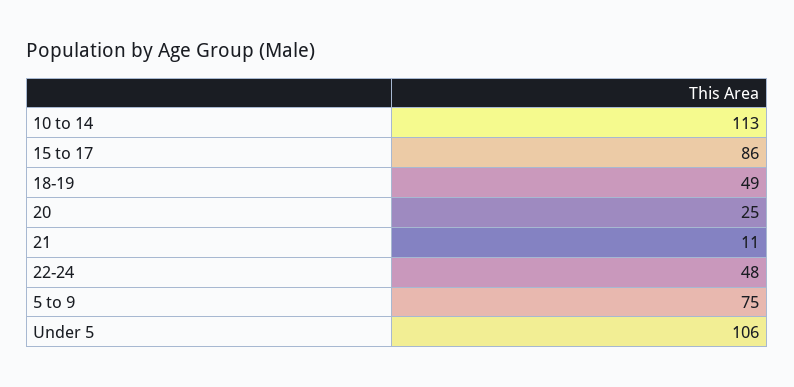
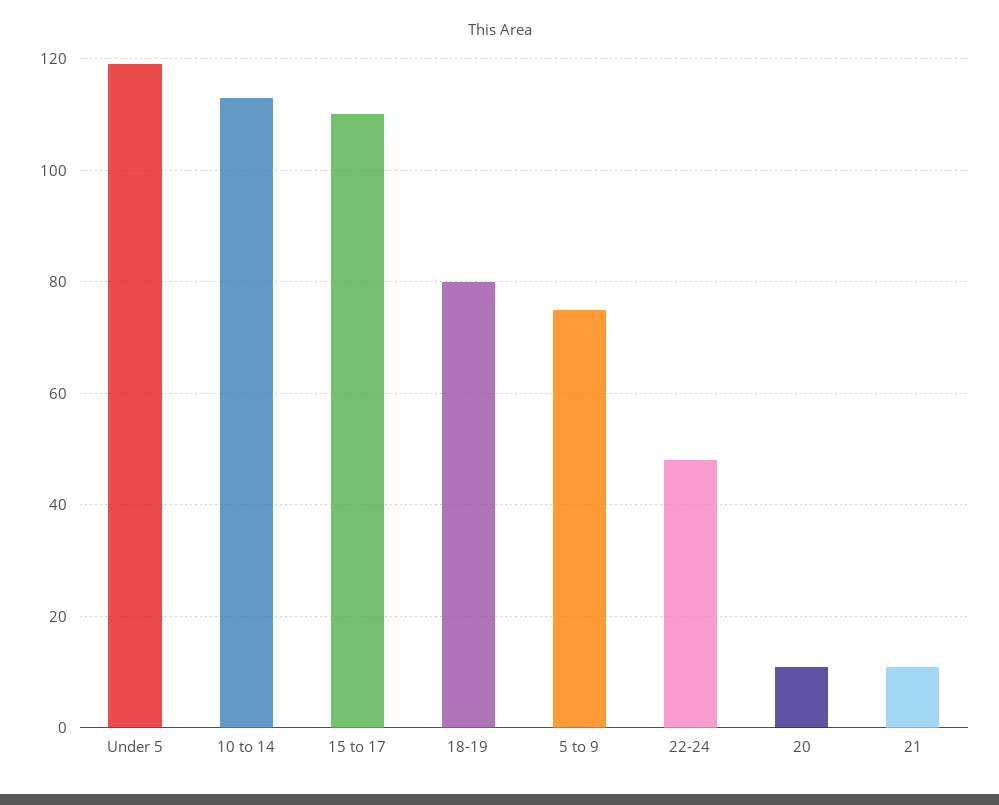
  {
    "10 to 14": 113,
-   "15 to 17": 86,
+   "15 to 17": 110,
-   "18-19": 49,
+   "18-19": 80,
-   "20": 25,
+   "20": 10,
    "21": 11,
    "22-24": 48,
    "5 to 9": 75,
-   "Under 5": 106
+   "Under 5": 120
  }

